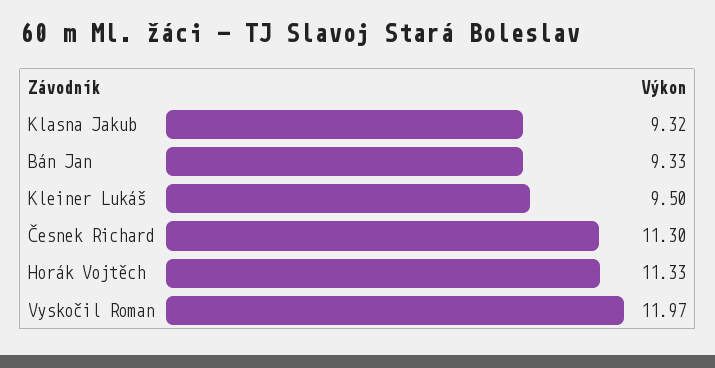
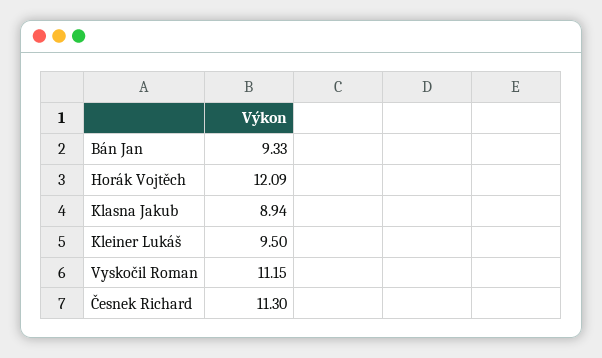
  {
-   "Klasna Jakub": 9.32,
+   "Klasna Jakub": 8.94,
    "Bán Jan": 9.33,
    "Kleiner Lukáš": 9.5,
    "Česnek Richard": 11.3,
-   "Horák Vojtěch": 11.33,
+   "Horák Vojtěch": 12.09,
-   "Vyskočil Roman": 11.97
+   "Vyskočil Roman": 11.15
  }

